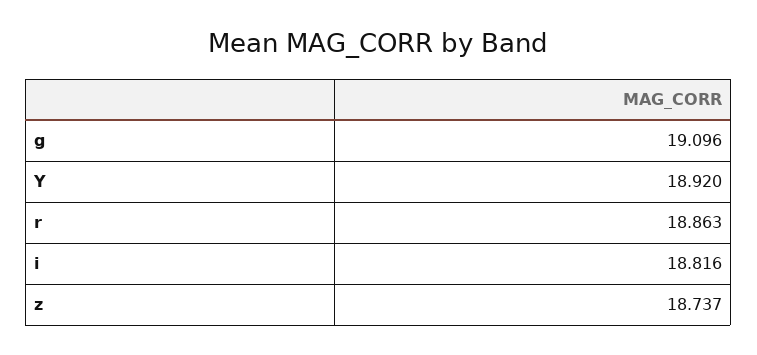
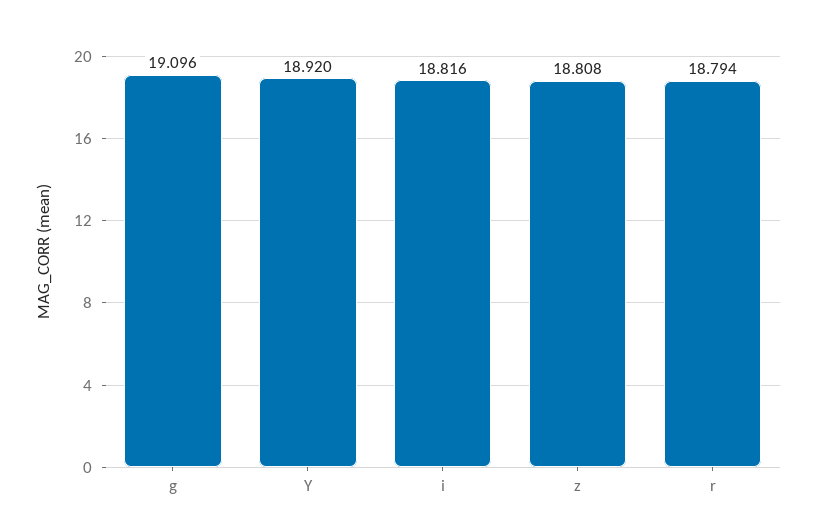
  {
    "g": 19.096,
    "Y": 18.92,
-   "r": 18.863,
+   "r": 18.794,
    "i": 18.816,
-   "z": 18.737
+   "z": 18.808
  }

